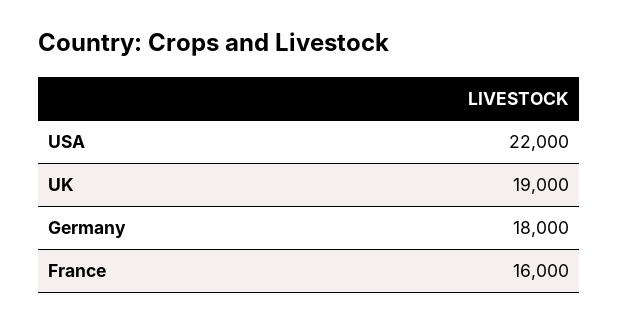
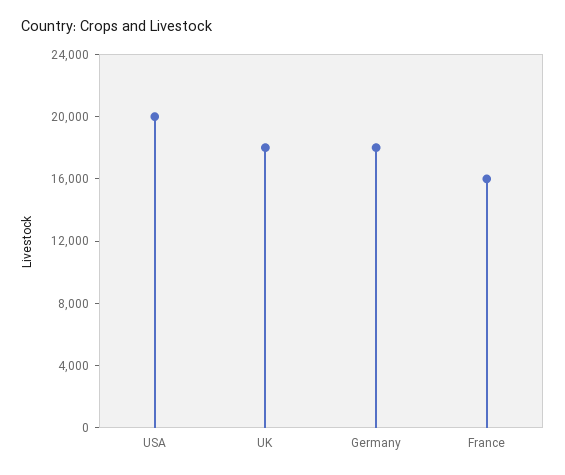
  {
-   "USA": 22000,
+   "USA": 20000,
-   "UK": 19000,
+   "UK": 18000,
    "Germany": 18000,
    "France": 16000
  }

